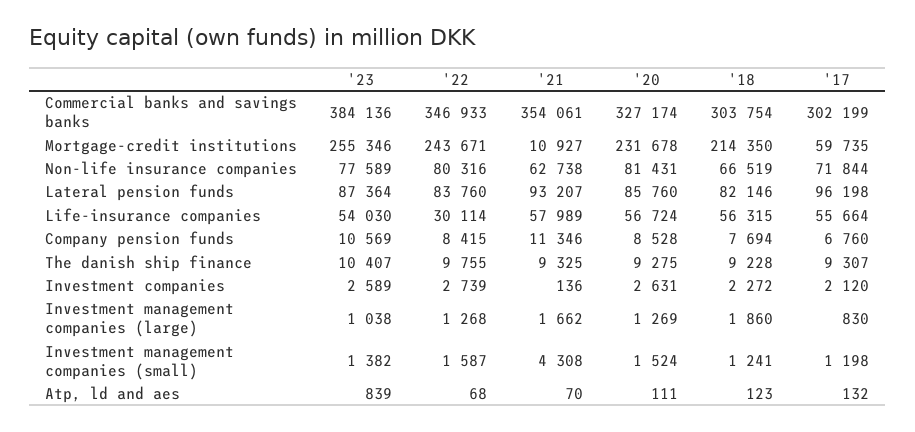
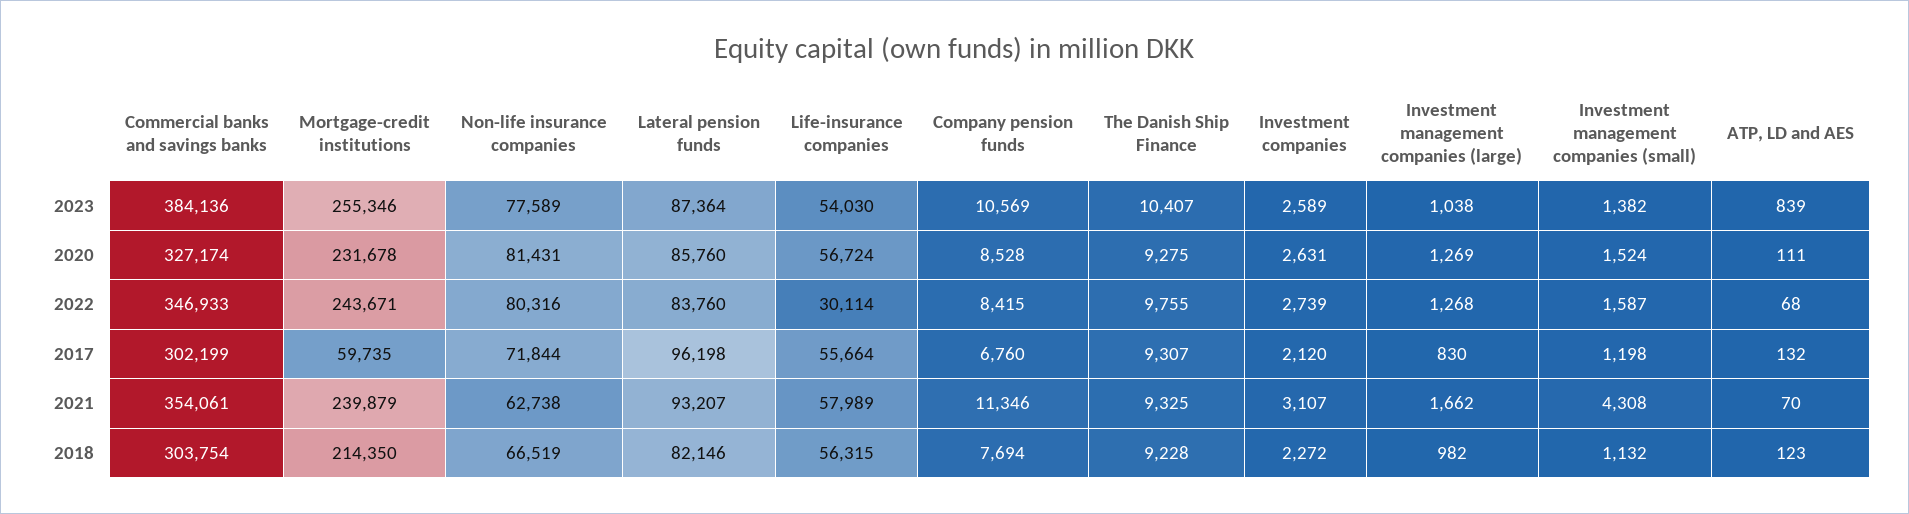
  {
    "'23": {
      "Commercial banks and savings banks": 384136,
      "Mortgage-credit institutions": 255346,
      "Non-life insurance companies": 77589,
      "Lateral pension funds": 87364,
      "Life-insurance companies": 54030,
      "Company pension funds": 10569,
      "The danish ship finance": 10407,
      "Investment companies": 2589,
      "Investment management companies (large)": 1038,
      "Investment management companies (small)": 1382,
      "Atp, ld and aes": 839
    },
    "'22": {
      "Commercial banks and savings banks": 346933,
      "Mortgage-credit institutions": 243671,
      "Non-life insurance companies": 80316,
      "Lateral pension funds": 83760,
      "Life-insurance companies": 30114,
      "Company pension funds": 8415,
      "The danish ship finance": 9755,
      "Investment companies": 2739,
      "Investment management companies (large)": 1268,
      "Investment management companies (small)": 1587,
      "Atp, ld and aes": 68
    },
    "'21": {
      "Commercial banks and savings banks": 354061,
-     "Mortgage-credit institutions": 10927,
+     "Mortgage-credit institutions": 239879,
      "Non-life insurance companies": 62738,
      "Lateral pension funds": 93207,
      "Life-insurance companies": 57989,
      "Company pension funds": 11346,
      "The danish ship finance": 9325,
-     "Investment companies": 136,
+     "Investment companies": 3107,
      "Investment management companies (large)": 1662,
      "Investment management companies (small)": 4308,
      "Atp, ld and aes": 70
    },
    "'20": {
      "Commercial banks and savings banks": 327174,
      "Mortgage-credit institutions": 231678,
      "Non-life insurance companies": 81431,
      "Lateral pension funds": 85760,
      "Life-insurance companies": 56724,
      "Company pension funds": 8528,
      "The danish ship finance": 9275,
      "Investment companies": 2631,
      "Investment management companies (large)": 1269,
      "Investment management companies (small)": 1524,
      "Atp, ld and aes": 111
    },
    "'18": {
      "Commercial banks and savings banks": 303754,
      "Mortgage-credit institutions": 214350,
      "Non-life insurance companies": 66519,
      "Lateral pension funds": 82146,
      "Life-insurance companies": 56315,
      "Company pension funds": 7694,
      "The danish ship finance": 9228,
      "Investment companies": 2272,
-     "Investment management companies (large)": 1860,
+     "Investment management companies (large)": 982,
-     "Investment management companies (small)": 1241,
+     "Investment management companies (small)": 1132,
      "Atp, ld and aes": 123
    },
    "'17": {
      "Commercial banks and savings banks": 302199,
      "Mortgage-credit institutions": 59735,
      "Non-life insurance companies": 71844,
      "Lateral pension funds": 96198,
      "Life-insurance companies": 55664,
      "Company pension funds": 6760,
      "The danish ship finance": 9307,
      "Investment companies": 2120,
      "Investment management companies (large)": 830,
      "Investment management companies (small)": 1198,
      "Atp, ld and aes": 132
    }
  }

